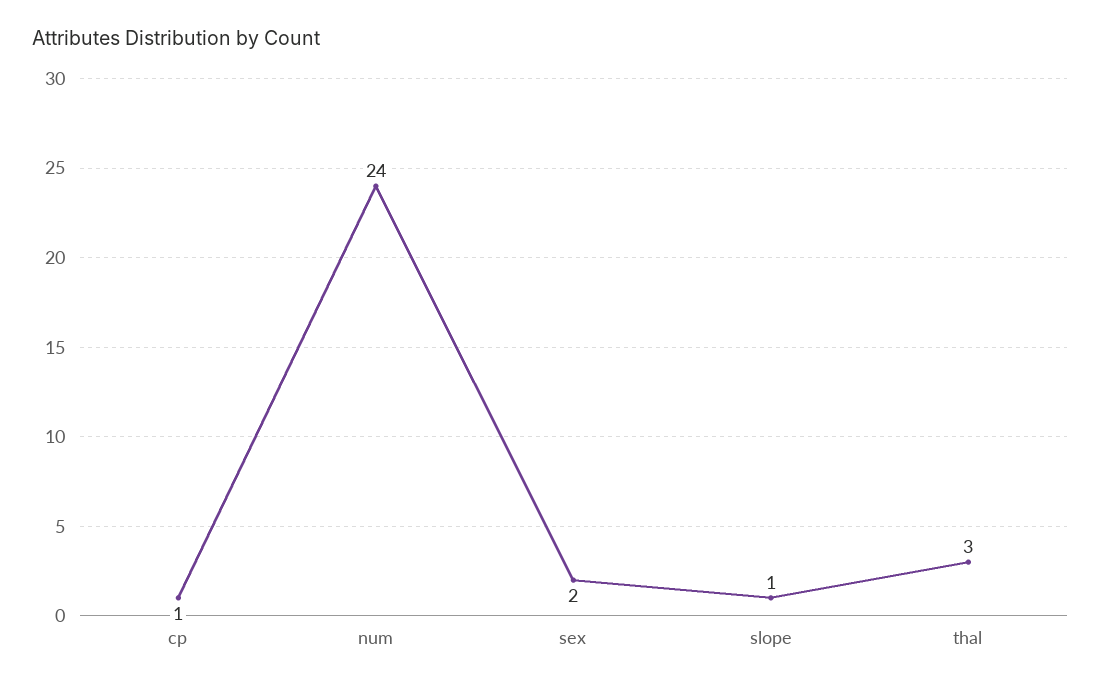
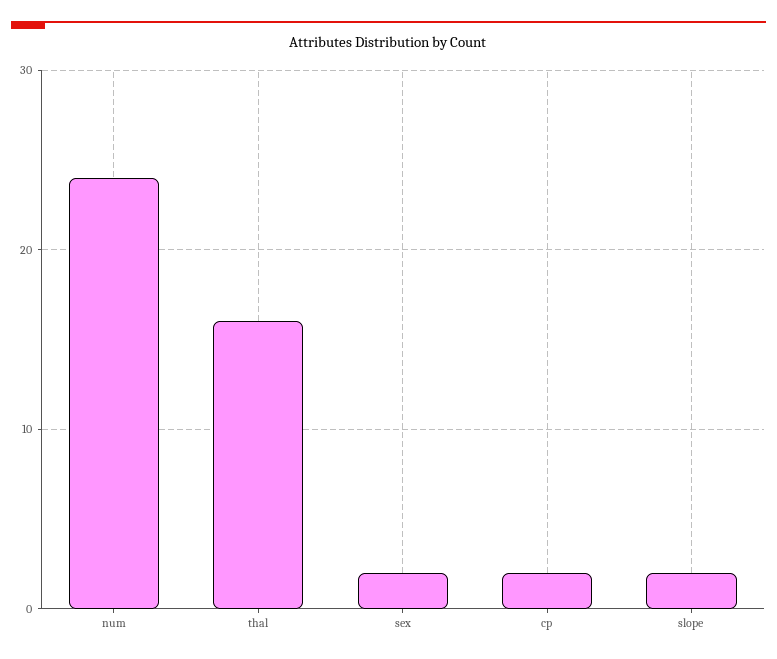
  {
-   "cp": 1,
+   "cp": 2,
    "num": 24,
    "sex": 2,
-   "slope": 1,
+   "slope": 2,
-   "thal": 3
+   "thal": 16
  }

